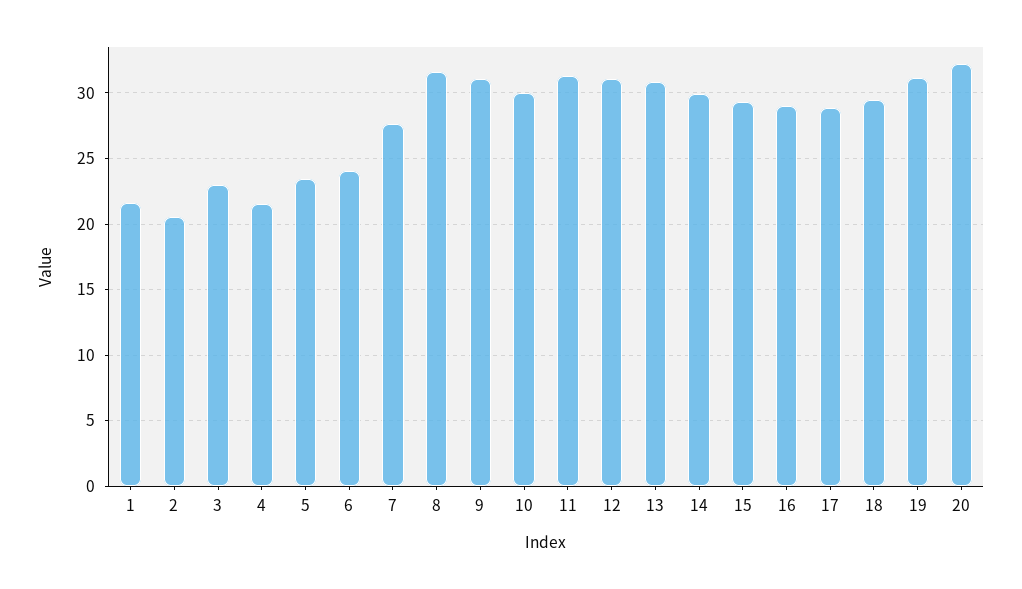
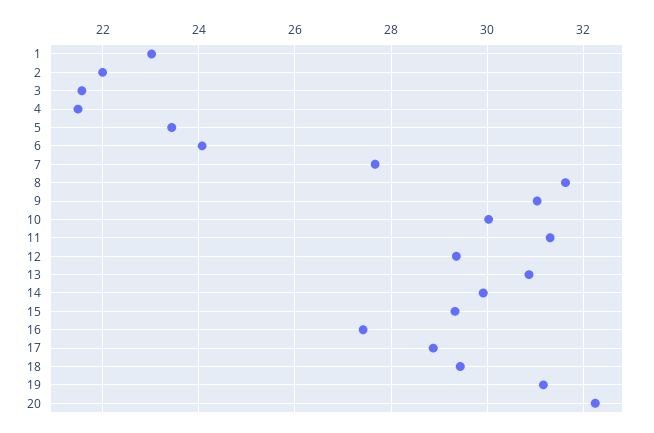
  {
-   "1": 21.5,
+   "1": 23,
-   "2": 20.5,
+   "2": 22,
-   "3": 23,
+   "3": 21.6,
    "4": 21.4,
    "5": 23.4,
    "6": 24,
    "7": 27.6,
    "8": 31.6,
    "9": 31,
    "10": 30,
    "11": 31.4,
-   "12": 31,
+   "12": 29.4,
    "13": 30.8,
    "14": 30,
    "15": 29.4,
-   "16": 29,
+   "16": 27.4,
    "17": 28.8,
    "18": 29.4,
    "19": 31.2,
    "20": 32.2
  }

